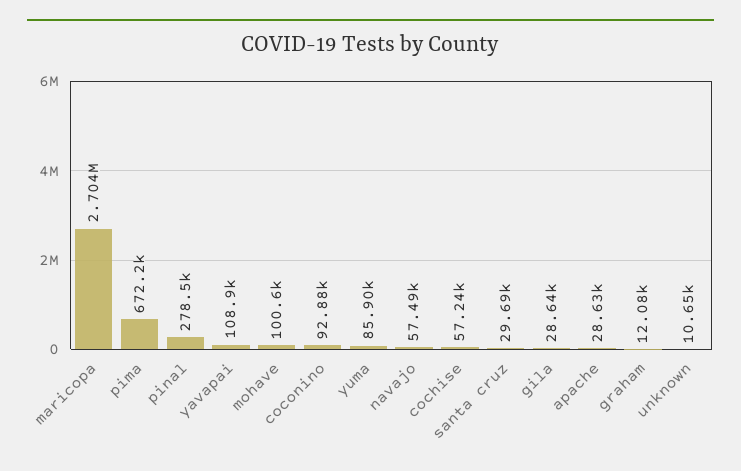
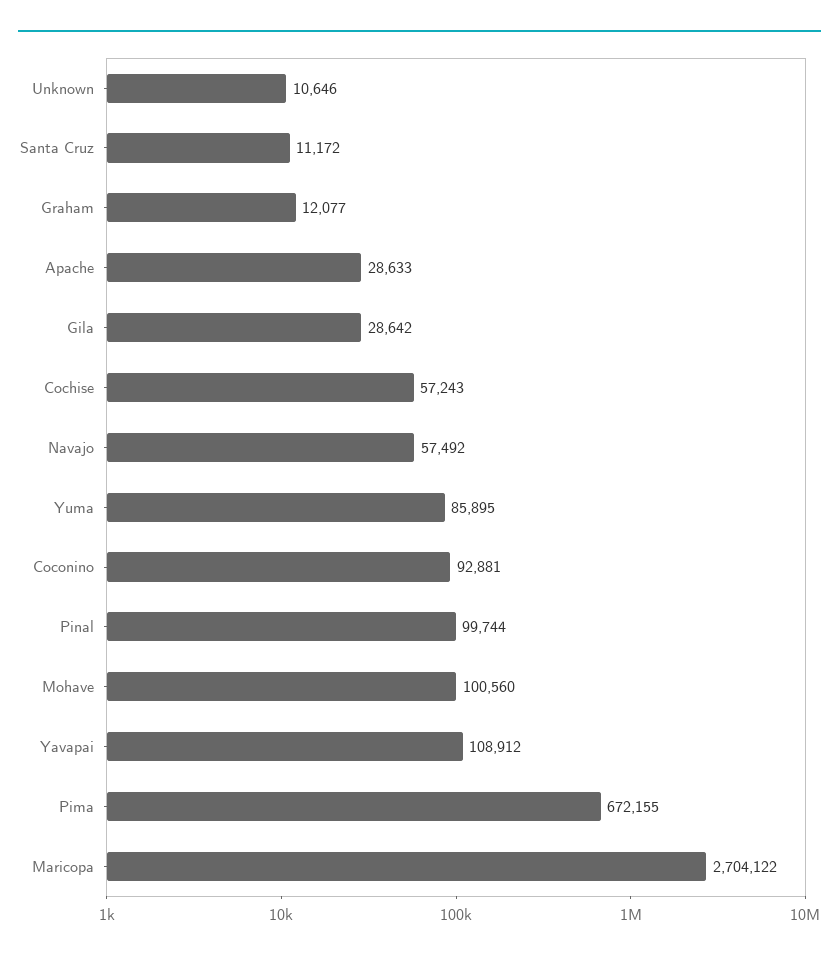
  {
    "maricopa": 2704122,
    "pima": 672155,
-   "pinal": 278500,
+   "pinal": 99744,
    "yavapai": 108912,
    "mohave": 100560,
    "coconino": 92881,
    "yuma": 85895,
    "navajo": 57492,
    "cochise": 57243,
-   "santa cruz": 29690,
+   "santa cruz": 11172,
    "gila": 28642,
    "apache": 28633,
    "graham": 12077,
    "unknown": 10646
  }

